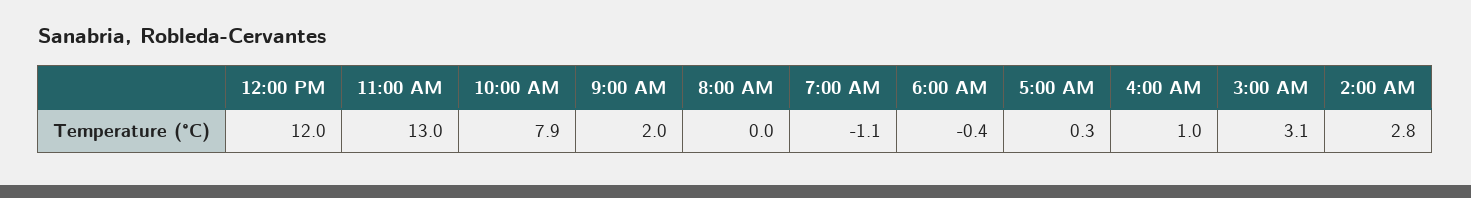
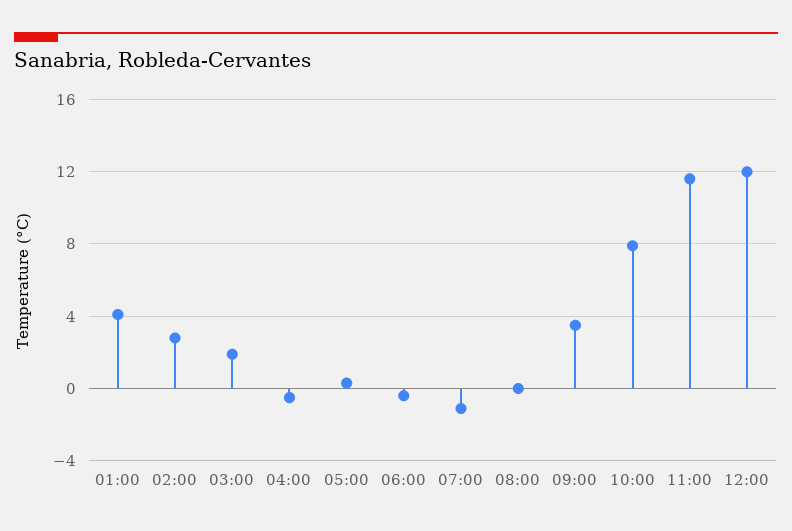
  {
    "12:00 PM": 12,
-   "11:00 AM": 13,
+   "11:00 AM": 11.5,
    "10:00 AM": 7.9,
-   "9:00 AM": 2,
+   "9:00 AM": 3.5,
    "8:00 AM": 0,
    "7:00 AM": -1.1,
    "6:00 AM": -0.4,
    "5:00 AM": 0.3,
-   "4:00 AM": 1,
+   "4:00 AM": -0.5,
-   "3:00 AM": 3.1,
+   "3:00 AM": 2,
-   "2:00 AM": 2.8
+   "2:00 AM": 2.8,
+   "01:00": 4
  }

